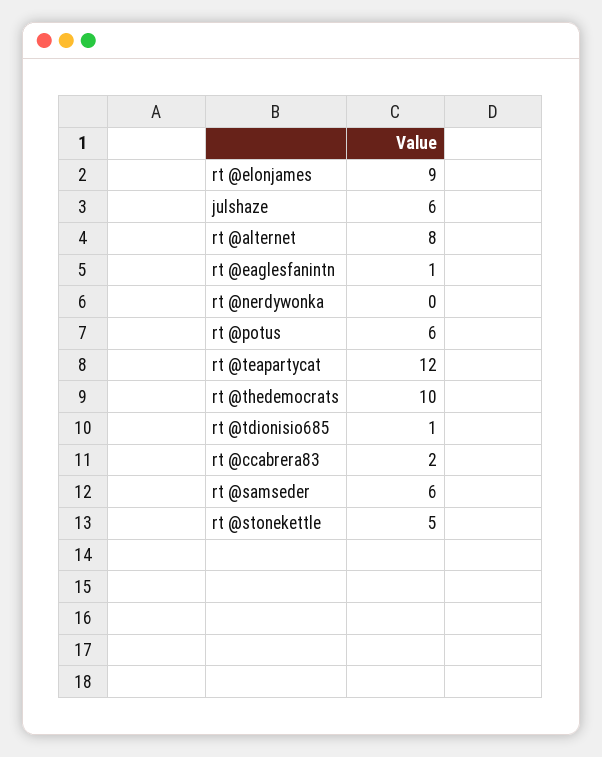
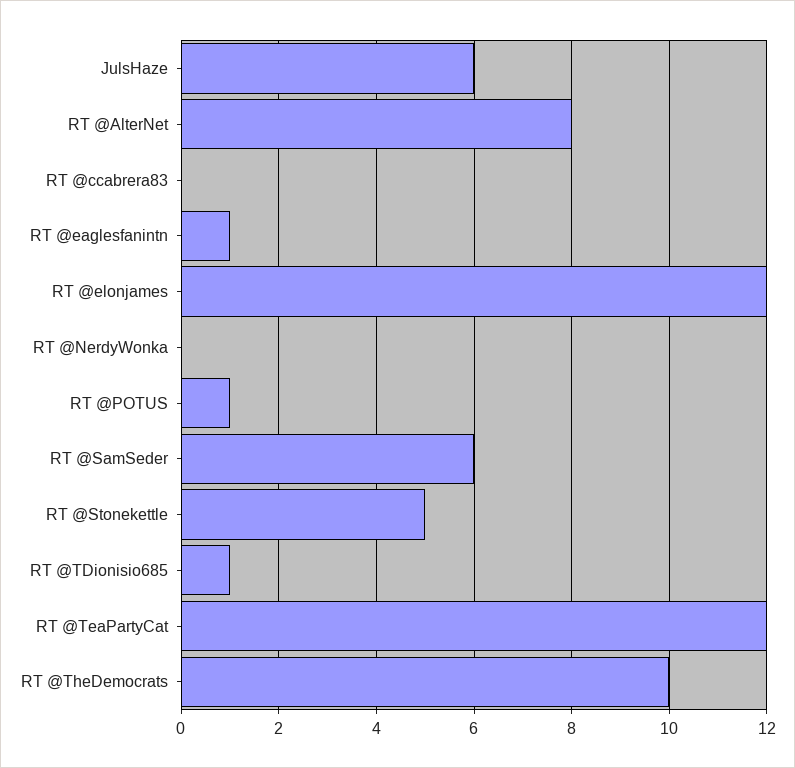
  {
-   "rt @elonjames": 9,
+   "rt @elonjames": 12,
    "julshaze": 6,
    "rt @alternet": 8,
    "rt @eaglesfanintn": 1,
    "rt @nerdywonka": 0,
-   "rt @potus": 6,
+   "rt @potus": 1,
    "rt @teapartycat": 12,
    "rt @thedemocrats": 10,
    "rt @tdionisio685": 1,
-   "rt @ccabrera83": 2,
+   "rt @ccabrera83": 0,
    "rt @samseder": 6,
    "rt @stonekettle": 5
  }

